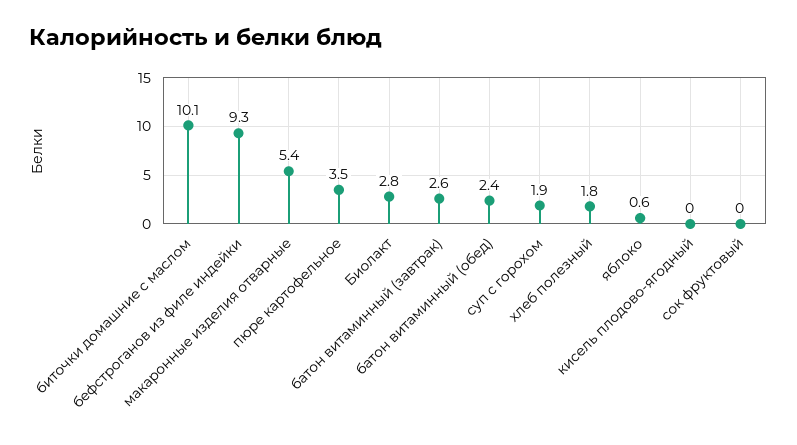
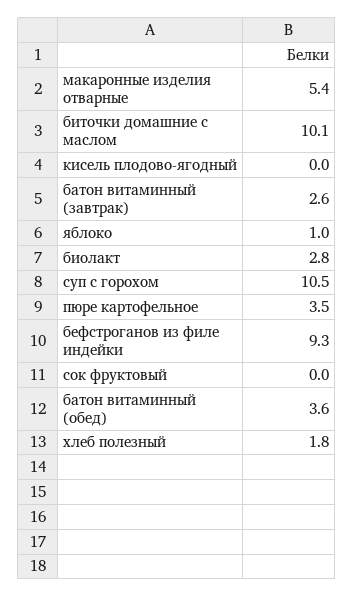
  {
    "биточки домашние с маслом": 10.1,
    "бефстроганов из филе индейки": 9.3,
    "макаронные изделия отварные": 5.4,
    "пюре картофельное": 3.5,
    "Биолакт": 2.8,
    "батон витаминный (завтрак)": 2.6,
-   "батон витаминный (обед)": 2.4,
+   "батон витаминный (обед)": 3.6,
-   "суп с горохом": 1.9,
+   "суп с горохом": 10.5,
    "хлеб полезный": 1.8,
-   "яблоко": 0.6,
+   "яблоко": 1,
    "кисель плодово-ягодный": 0,
    "сок фруктовый": 0
  }

